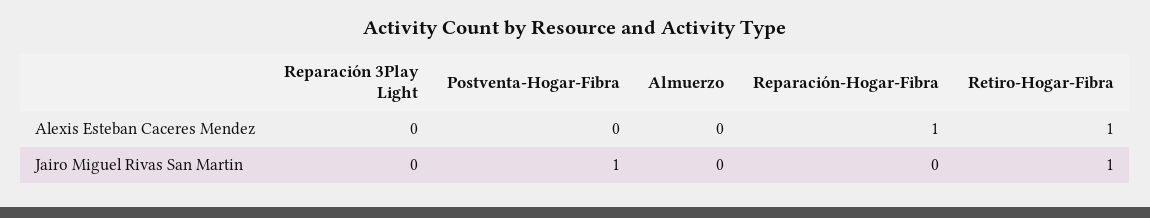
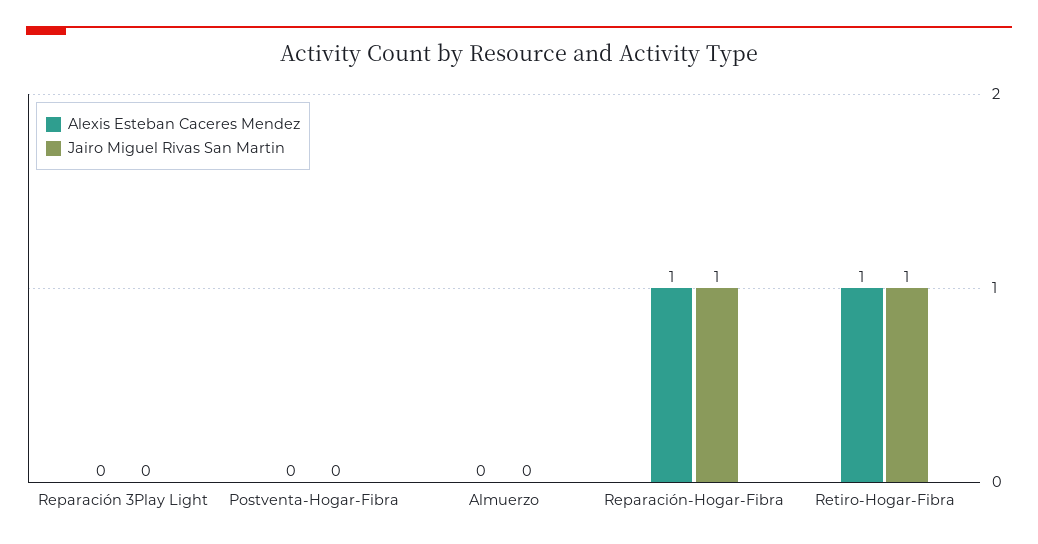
  {
    "Alexis Esteban Caceres Mendez": {
      "Reparación 3Play Light": 0,
      "Postventa-Hogar-Fibra": 0,
      "Almuerzo": 0,
      "Reparación-Hogar-Fibra": 1,
      "Retiro-Hogar-Fibra": 1
    },
    "Jairo Miguel Rivas San Martin": {
      "Reparación 3Play Light": 0,
-     "Postventa-Hogar-Fibra": 1,
+     "Postventa-Hogar-Fibra": 0,
      "Almuerzo": 0,
-     "Reparación-Hogar-Fibra": 0,
+     "Reparación-Hogar-Fibra": 1,
      "Retiro-Hogar-Fibra": 1
    }
  }

